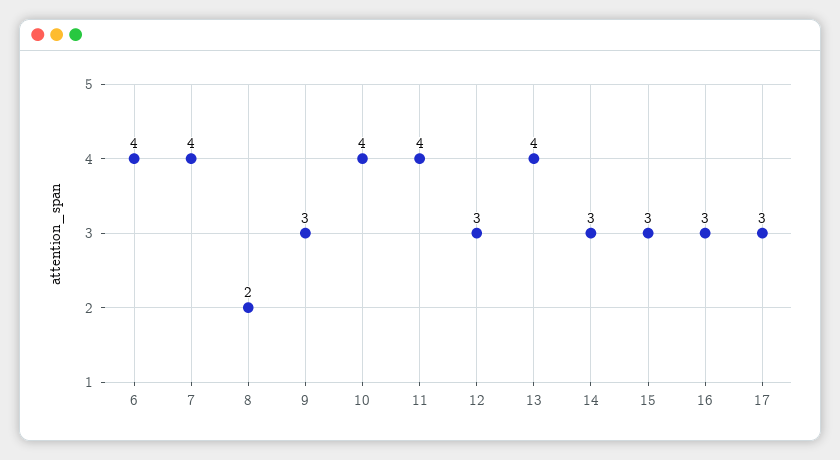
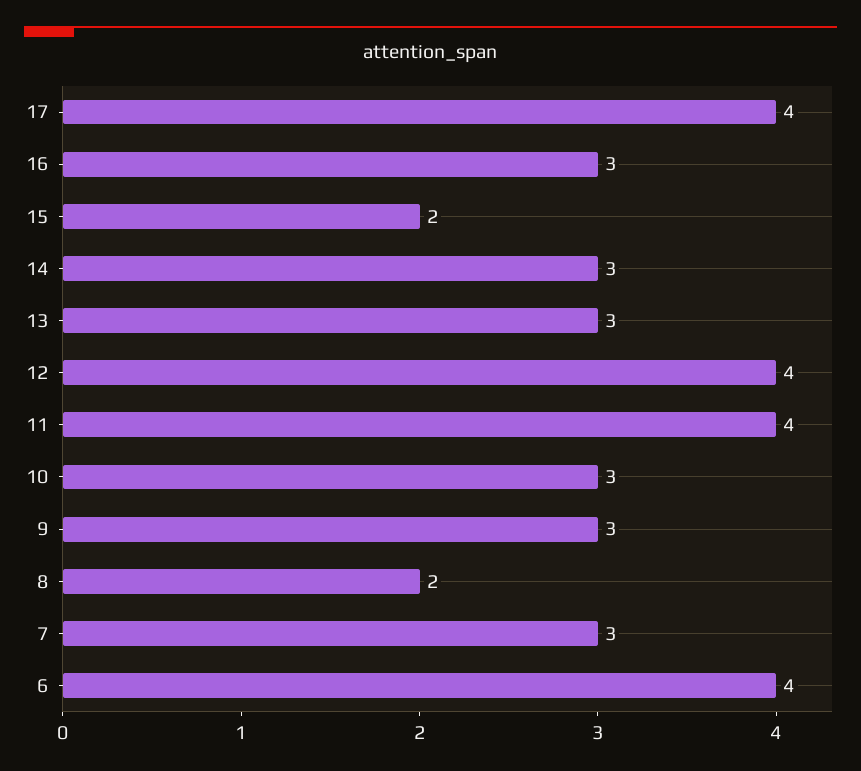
  {
    "6": 4,
-   "7": 4,
+   "7": 3,
    "8": 2,
    "9": 3,
-   "10": 4,
+   "10": 3,
    "11": 4,
-   "12": 3,
+   "12": 4,
-   "13": 4,
+   "13": 3,
    "14": 3,
-   "15": 3,
+   "15": 2,
    "16": 3,
-   "17": 3
+   "17": 4
  }

